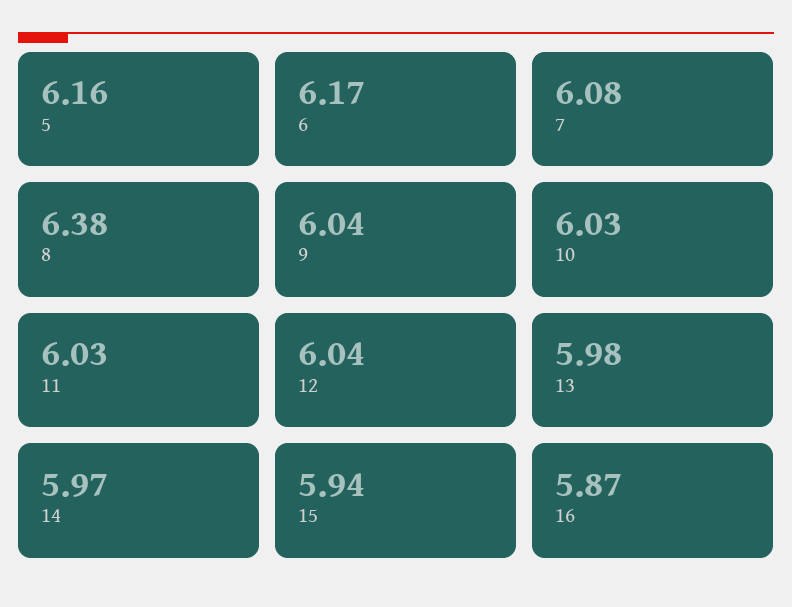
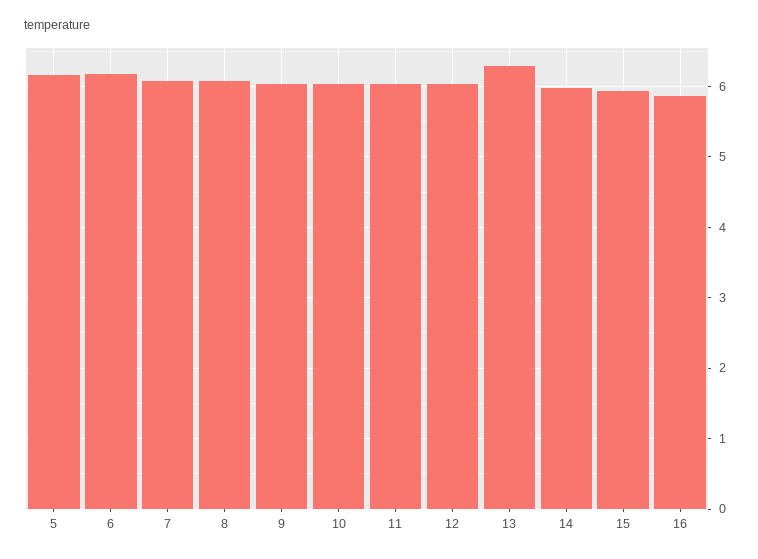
  {
    "5": 6.16,
    "6": 6.17,
    "7": 6.08,
-   "8": 6.38,
+   "8": 6.1,
    "9": 6.04,
    "10": 6.03,
    "11": 6.03,
    "12": 6.04,
-   "13": 5.98,
+   "13": 6.3,
    "14": 5.97,
    "15": 5.94,
    "16": 5.87
  }

